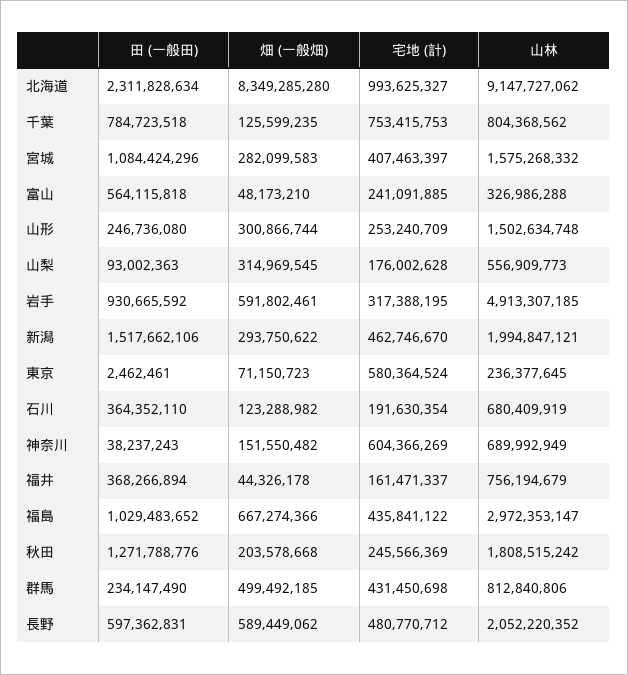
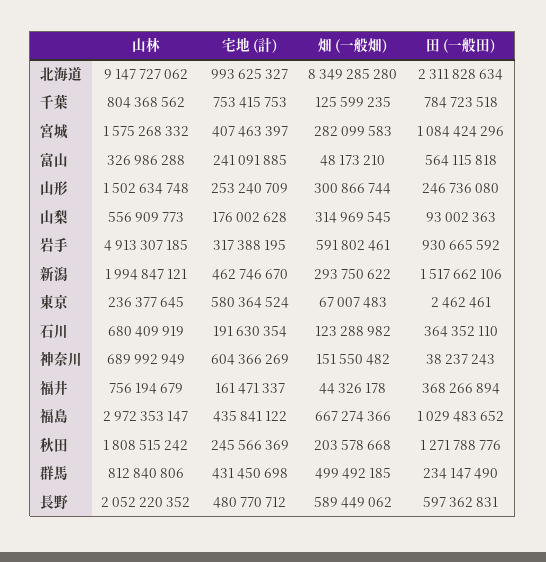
  {
    "田 (一般田)": {
      "北海道": 2311828634,
      "千葉": 784723518,
      "宮城": 1084424296,
      "富山": 564115818,
      "山形": 246736080,
      "山梨": 93002363,
      "岩手": 930665592,
      "新潟": 1517662106,
      "東京": 2462461,
      "石川": 364352110,
      "神奈川": 38237243,
      "福井": 368266894,
      "福島": 1029483652,
      "秋田": 1271788776,
      "群馬": 234147490,
      "長野": 597362831
    },
    "畑 (一般畑)": {
      "北海道": 8349285280,
      "千葉": 125599235,
      "宮城": 282099583,
      "富山": 48173210,
      "山形": 300866744,
      "山梨": 314969545,
      "岩手": 591802461,
      "新潟": 293750622,
-     "東京": 71150723,
+     "東京": 67007483,
      "石川": 123288982,
      "神奈川": 151550482,
      "福井": 44326178,
      "福島": 667274366,
      "秋田": 203578668,
      "群馬": 499492185,
      "長野": 589449062
    },
    "宅地 (計)": {
      "北海道": 993625327,
      "千葉": 753415753,
      "宮城": 407463397,
      "富山": 241091885,
      "山形": 253240709,
      "山梨": 176002628,
      "岩手": 317388195,
      "新潟": 462746670,
      "東京": 580364524,
      "石川": 191630354,
      "神奈川": 604366269,
      "福井": 161471337,
      "福島": 435841122,
      "秋田": 245566369,
      "群馬": 431450698,
      "長野": 480770712
    },
    "山林": {
      "北海道": 9147727062,
      "千葉": 804368562,
      "宮城": 1575268332,
      "富山": 326986288,
      "山形": 1502634748,
      "山梨": 556909773,
      "岩手": 4913307185,
      "新潟": 1994847121,
      "東京": 236377645,
      "石川": 680409919,
      "神奈川": 689992949,
      "福井": 756194679,
      "福島": 2972353147,
      "秋田": 1808515242,
      "群馬": 812840806,
      "長野": 2052220352
    }
  }

